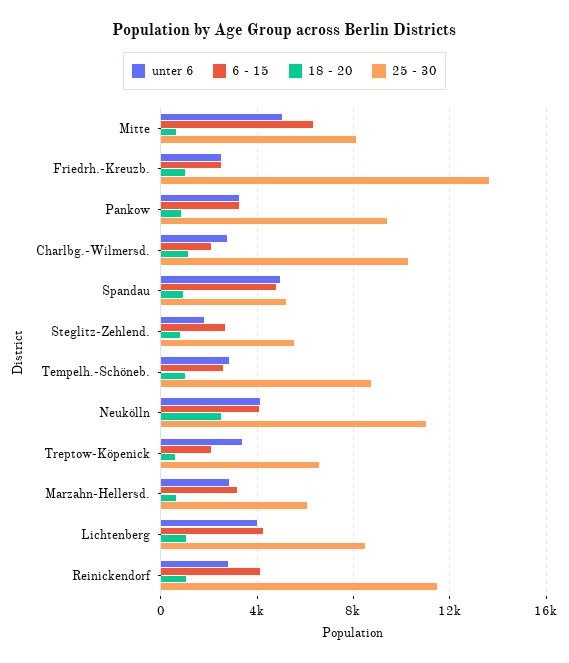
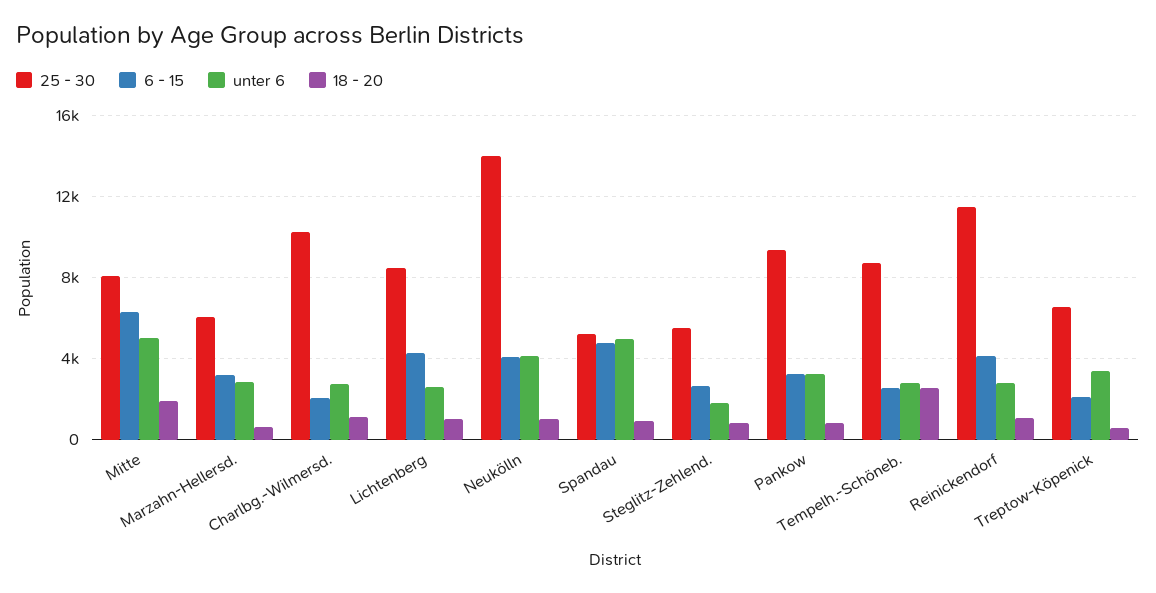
  {
    "unter 6": {
      "Mitte": 5000,
-     "Friedrh.-Kreuzb.": 2500,
      "Pankow": 3000,
      "Charlbg.-Wilmersd.": 3000,
      "Spandau": 5000,
      "Steglitz-Zehlend.": 2000,
      "Tempelh.-Schöneb.": 3000,
      "Neukölln": 4000,
      "Treptow-Köpenick": 3500,
      "Marzahn-Hellersd.": 3000,
-     "Lichtenberg": 4000,
+     "Lichtenberg": 2500,
      "Reinickendorf": 3000
    },
    "6 - 15": {
      "Mitte": 6500,
-     "Friedrh.-Kreuzb.": 2500,
      "Pankow": 3500,
      "Charlbg.-Wilmersd.": 2000,
      "Spandau": 5000,
      "Steglitz-Zehlend.": 2500,
      "Tempelh.-Schöneb.": 2500,
      "Neukölln": 4000,
      "Treptow-Köpenick": 2000,
      "Marzahn-Hellersd.": 3000,
      "Lichtenberg": 4500,
      "Reinickendorf": 4000
    },
    "18 - 20": {
-     "Mitte": 500,
+     "Mitte": 2000,
-     "Friedrh.-Kreuzb.": 1000,
      "Pankow": 1000,
      "Charlbg.-Wilmersd.": 1000,
      "Spandau": 1000,
      "Steglitz-Zehlend.": 1000,
-     "Tempelh.-Schöneb.": 1000,
+     "Tempelh.-Schöneb.": 2500,
-     "Neukölln": 2500,
+     "Neukölln": 1000,
      "Treptow-Köpenick": 500,
      "Marzahn-Hellersd.": 500,
      "Lichtenberg": 1000,
      "Reinickendorf": 1000
    },
    "25 - 30": {
      "Mitte": 8000,
-     "Friedrh.-Kreuzb.": 13500,
      "Pankow": 9500,
      "Charlbg.-Wilmersd.": 10500,
      "Spandau": 5000,
      "Steglitz-Zehlend.": 5500,
      "Tempelh.-Schöneb.": 8500,
-     "Neukölln": 11000,
+     "Neukölln": 14000,
      "Treptow-Köpenick": 6500,
      "Marzahn-Hellersd.": 6000,
      "Lichtenberg": 8500,
      "Reinickendorf": 11500
    }
  }

